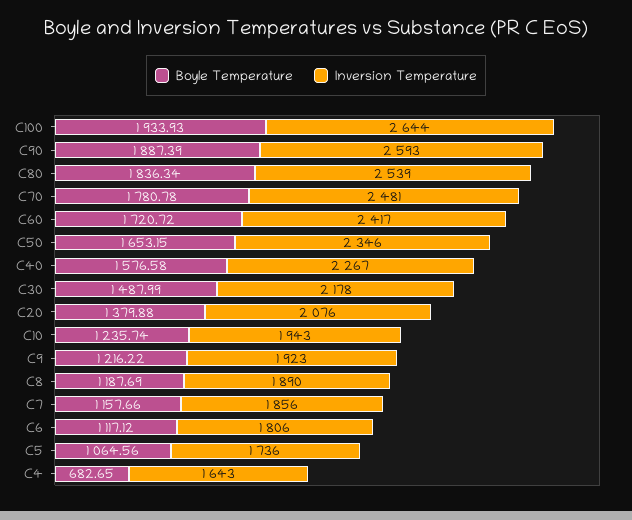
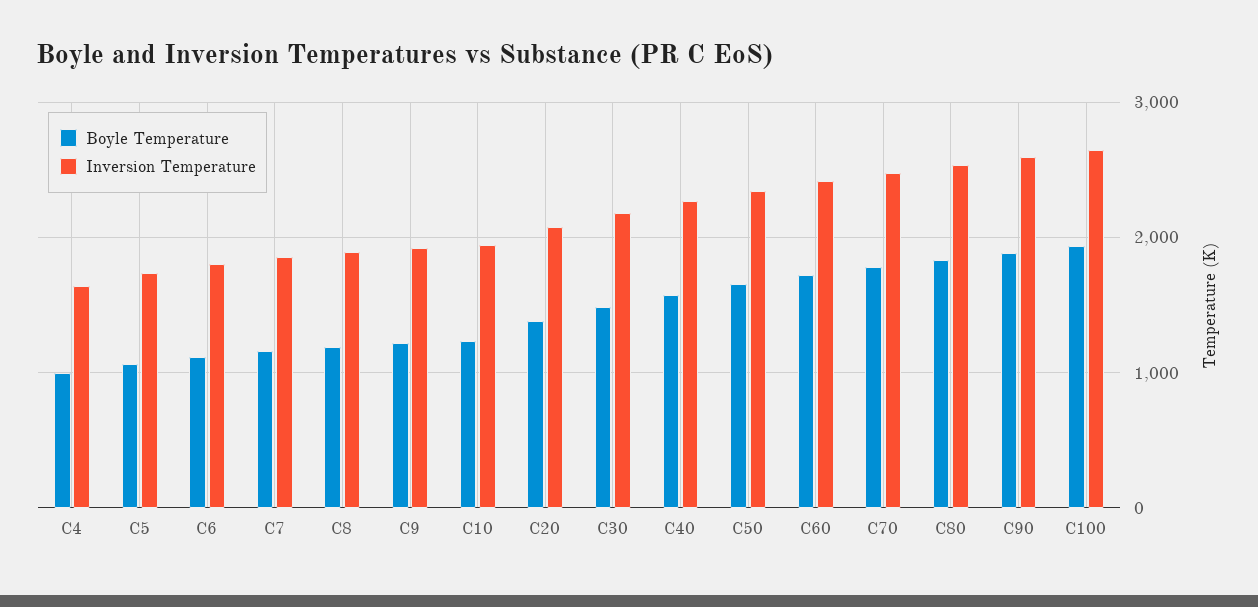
  {
    "Boyle Temperature": {
      "C100": 1933.93,
      "C90": 1887.39,
      "C80": 1836.34,
      "C70": 1780.78,
      "C60": 1720.72,
      "C50": 1653.15,
      "C40": 1576.58,
      "C30": 1487.99,
      "C20": 1379.88,
      "C10": 1235.74,
      "C9": 1216.22,
      "C8": 1187.69,
      "C7": 1157.66,
      "C6": 1117.12,
      "C5": 1064.56,
-     "C4": 682.65
+     "C4": 1000
    },
    "Inversion Temperature": {
      "C100": 2644,
      "C90": 2593,
      "C80": 2539,
      "C70": 2481,
      "C60": 2417,
      "C50": 2346,
      "C40": 2267,
      "C30": 2178,
      "C20": 2076,
      "C10": 1943,
      "C9": 1923,
      "C8": 1890,
      "C7": 1856,
      "C6": 1806,
      "C5": 1736,
      "C4": 1643
    }
  }

